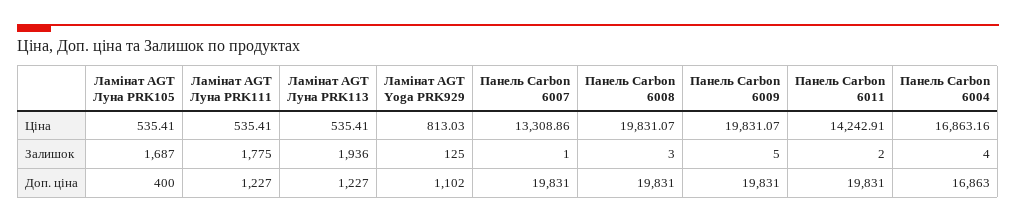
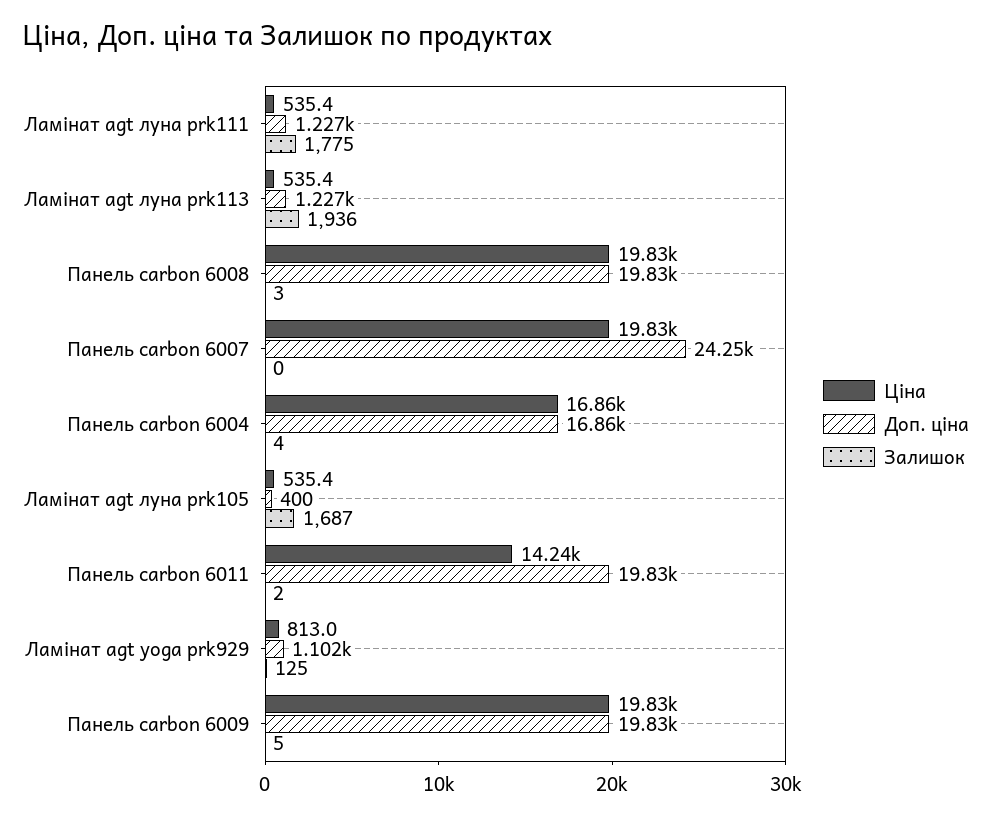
  {
    "Ціна": {
      "Ламінат AGT Луна PRK105": 535.41,
      "Ламінат AGT Луна PRK111": 535.41,
      "Ламінат AGT Луна PRK113": 535.41,
      "Ламінат AGT Yoga PRK929": 813.03,
-     "Панель Carbon 6007": 13308.86,
+     "Панель Carbon 6007": 19830,
      "Панель Carbon 6008": 19831.07,
      "Панель Carbon 6009": 19831.07,
      "Панель Carbon 6011": 14242.91,
      "Панель Carbon 6004": 16863.16
    },
    "Залишок": {
      "Ламінат AGT Луна PRK105": 1687,
      "Ламінат AGT Луна PRK111": 1775,
      "Ламінат AGT Луна PRK113": 1936,
      "Ламінат AGT Yoga PRK929": 125,
-     "Панель Carbon 6007": 1,
+     "Панель Carbon 6007": 0,
      "Панель Carbon 6008": 3,
      "Панель Carbon 6009": 5,
      "Панель Carbon 6011": 2,
      "Панель Carbon 6004": 4
    },
    "Доп. ціна": {
      "Ламінат AGT Луна PRK105": 400,
      "Ламінат AGT Луна PRK111": 1227,
      "Ламінат AGT Луна PRK113": 1227,
      "Ламінат AGT Yoga PRK929": 1102,
-     "Панель Carbon 6007": 19831,
+     "Панель Carbon 6007": 24250,
      "Панель Carbon 6008": 19831,
      "Панель Carbon 6009": 19831,
      "Панель Carbon 6011": 19831,
      "Панель Carbon 6004": 16863
    }
  }

